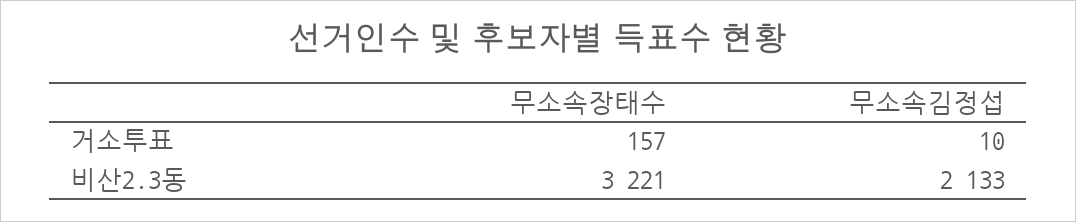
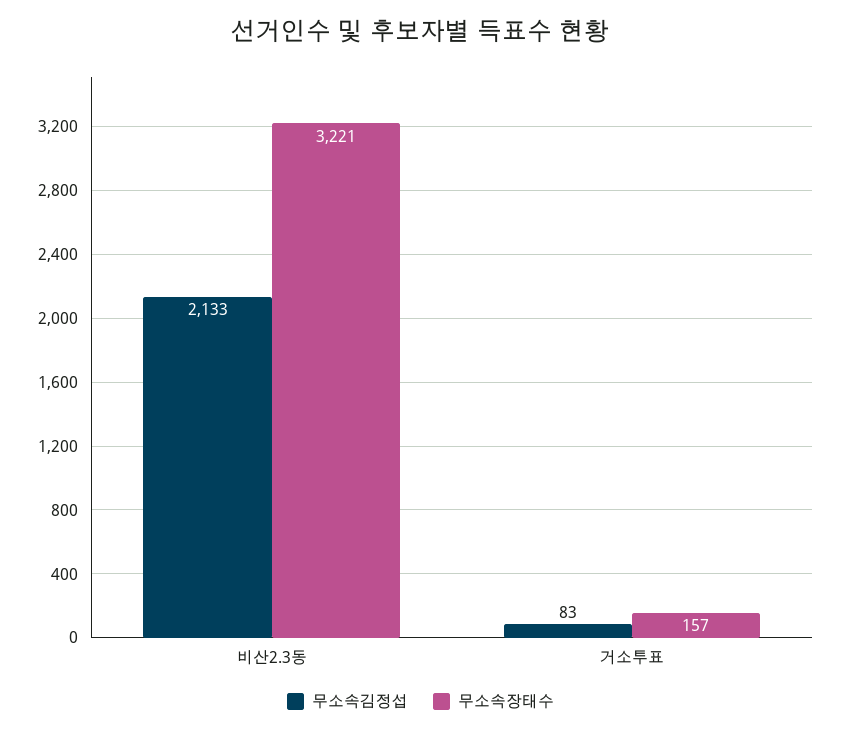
  {
    "무소속장태수": {
      "거소투표": 157,
      "비산2.3동": 3221
    },
    "무소속김정섭": {
-     "거소투표": 10,
+     "거소투표": 83,
      "비산2.3동": 2133
    }
  }

